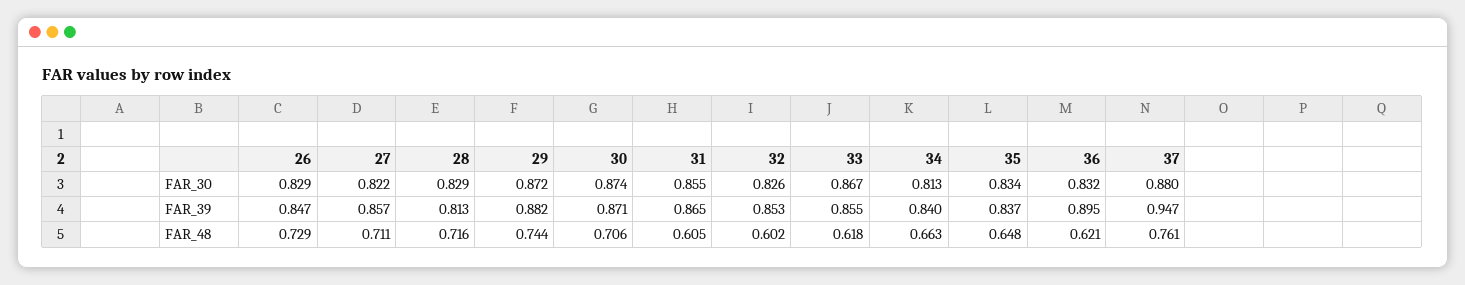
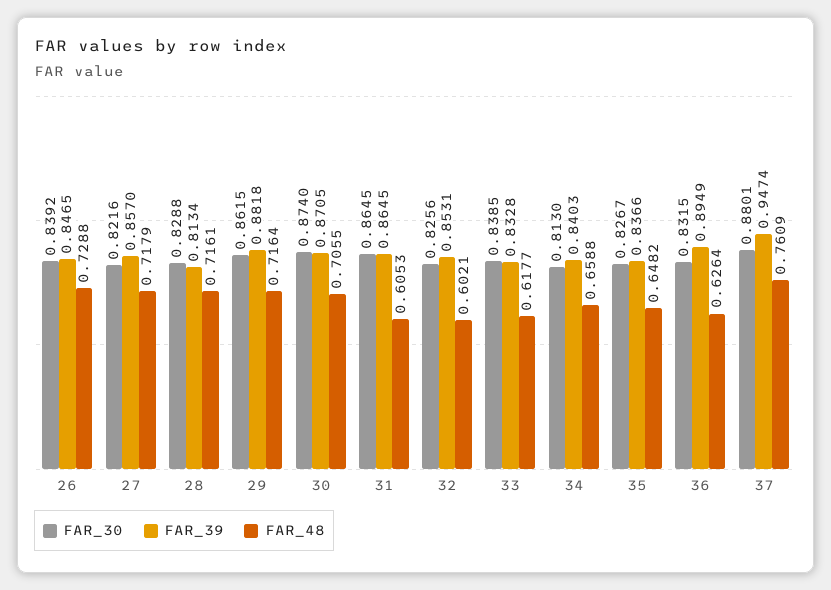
  {
    "FAR_30": {
-     "26": 0.829,
+     "26": 0.8392,
      "27": 0.8216,
      "28": 0.8288,
-     "29": 0.872,
+     "29": 0.8615,
      "30": 0.874,
-     "31": 0.855,
+     "31": 0.8645,
      "32": 0.8256,
-     "33": 0.867,
+     "33": 0.8385,
      "34": 0.813,
-     "35": 0.834,
+     "35": 0.8267,
      "36": 0.8315,
      "37": 0.8801
    },
    "FAR_39": {
      "26": 0.8465,
      "27": 0.857,
      "28": 0.8134,
      "29": 0.8818,
      "30": 0.8705,
      "31": 0.8645,
      "32": 0.8531,
-     "33": 0.855,
+     "33": 0.8328,
      "34": 0.8403,
      "35": 0.8366,
      "36": 0.8949,
      "37": 0.9474
    },
    "FAR_48": {
      "26": 0.7288,
-     "27": 0.711,
+     "27": 0.7179,
      "28": 0.7161,
-     "29": 0.744,
+     "29": 0.7164,
      "30": 0.7055,
      "31": 0.6053,
      "32": 0.6021,
      "33": 0.6177,
-     "34": 0.663,
+     "34": 0.6588,
      "35": 0.6482,
-     "36": 0.621,
+     "36": 0.6264,
      "37": 0.7609
    }
  }

